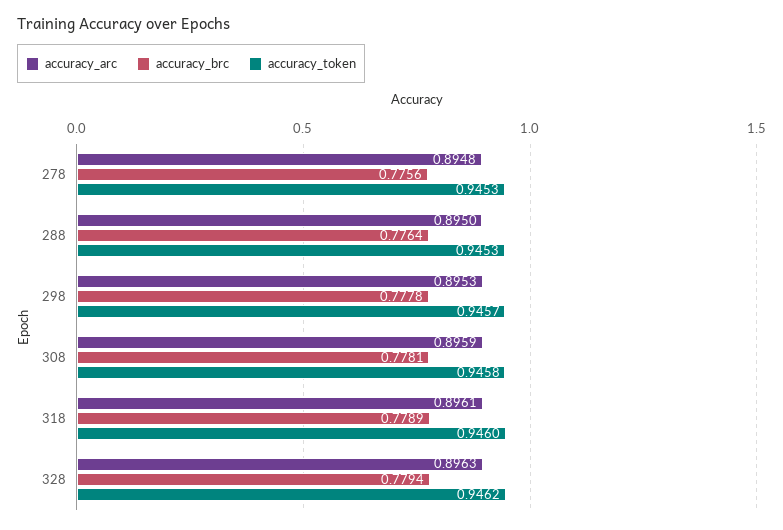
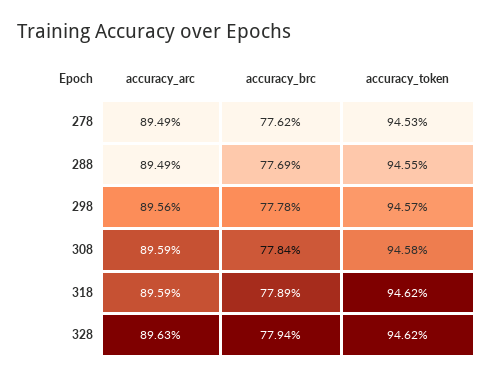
  {
    "accuracy_arc": {
-     "278": 0.8948,
+     "278": 0.8949,
-     "288": 0.895,
+     "288": 0.8949,
-     "298": 0.8953,
+     "298": 0.8956,
      "308": 0.8959,
-     "318": 0.8961,
+     "318": 0.8959,
      "328": 0.8963
    },
    "accuracy_brc": {
-     "278": 0.7756,
+     "278": 0.7762,
-     "288": 0.7764,
+     "288": 0.7769,
      "298": 0.7778,
-     "308": 0.7781,
+     "308": 0.7784,
      "318": 0.7789,
      "328": 0.7794
    },
    "accuracy_token": {
      "278": 0.9453,
-     "288": 0.9453,
+     "288": 0.9455,
      "298": 0.9457,
      "308": 0.9458,
-     "318": 0.946,
+     "318": 0.9462,
      "328": 0.9462
    }
  }

